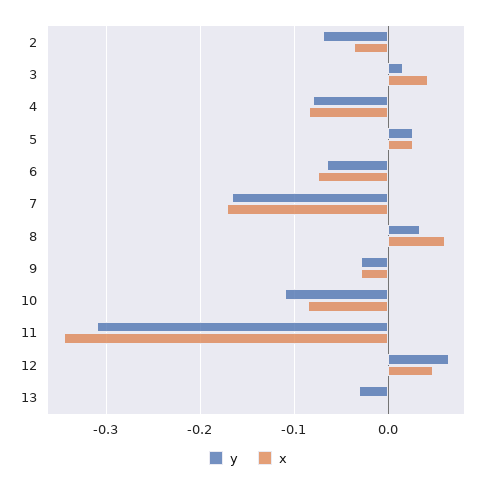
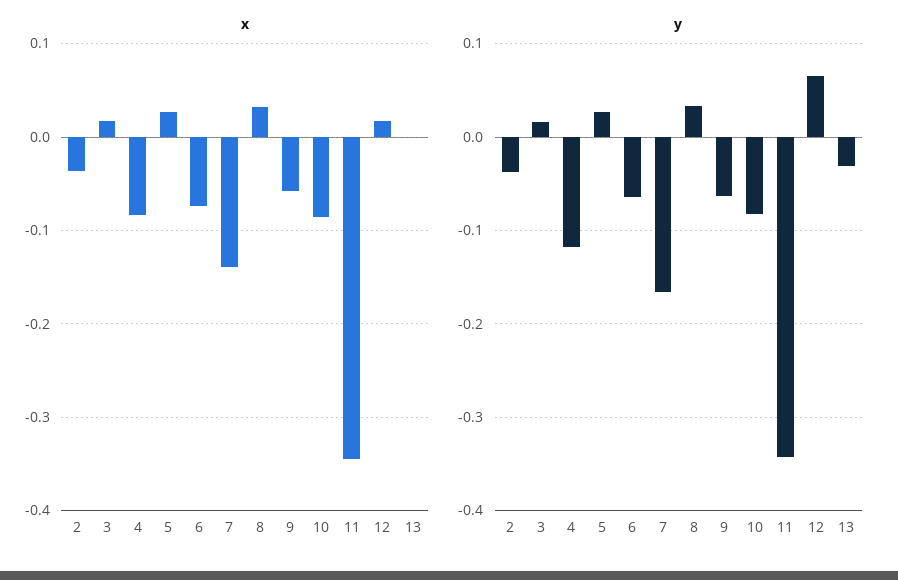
  {
    "y": {
-     "2": -0.07,
+     "2": -0.04,
      "3": 0.02,
-     "4": -0.08,
+     "4": -0.12,
      "5": 0.03,
      "6": -0.06,
      "7": -0.17,
      "8": 0.03,
-     "9": -0.03,
+     "9": -0.06,
-     "10": -0.11,
+     "10": -0.08,
-     "11": -0.31,
+     "11": -0.34,
      "12": 0.06,
      "13": -0.03
    },
    "x": {
      "2": -0.04,
-     "3": 0.04,
+     "3": 0.02,
      "4": -0.08,
      "5": 0.03,
      "6": -0.07,
-     "7": -0.17,
+     "7": -0.14,
-     "8": 0.06,
+     "8": 0.03,
-     "9": -0.03,
+     "9": -0.06,
      "10": -0.09,
      "11": -0.35,
-     "12": 0.05,
+     "12": 0.02,
      "13": 0
    }
  }

